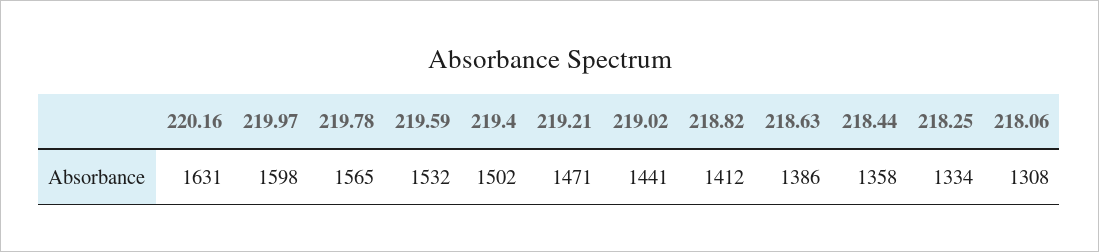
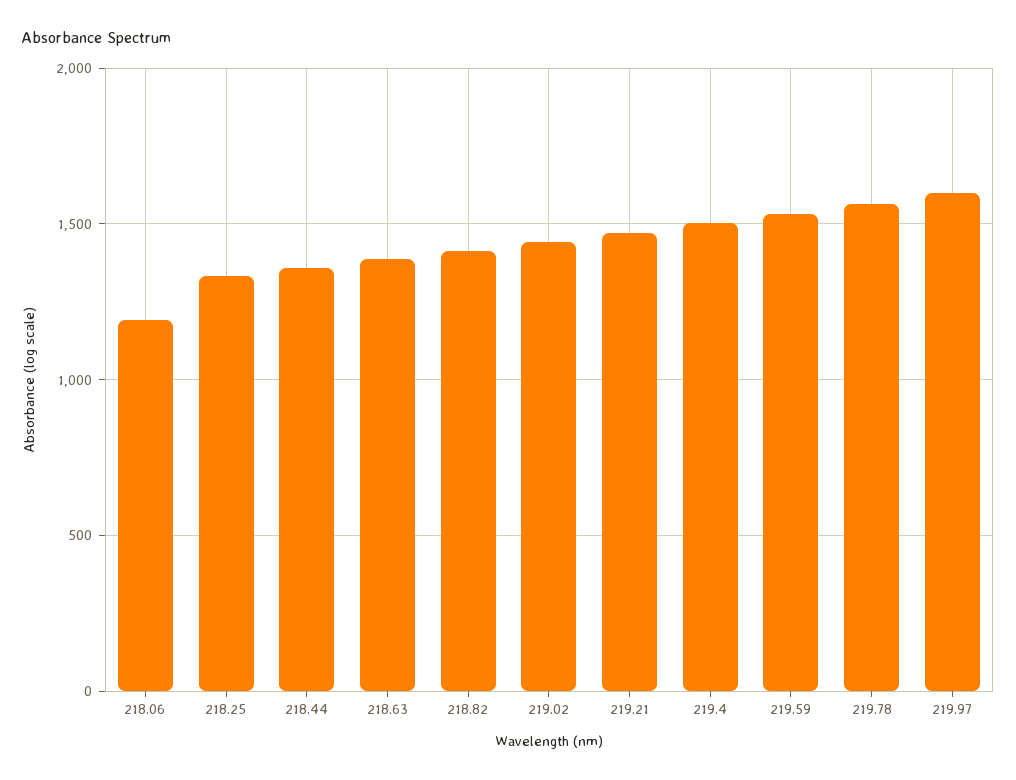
  {
-   "220.16": 1631,
    "219.97": 1598,
    "219.78": 1565,
    "219.59": 1532,
    "219.4": 1502,
    "219.21": 1471,
    "219.02": 1441,
    "218.82": 1412,
    "218.63": 1386,
    "218.44": 1358,
    "218.25": 1334,
-   "218.06": 1308
+   "218.06": 1200
  }

